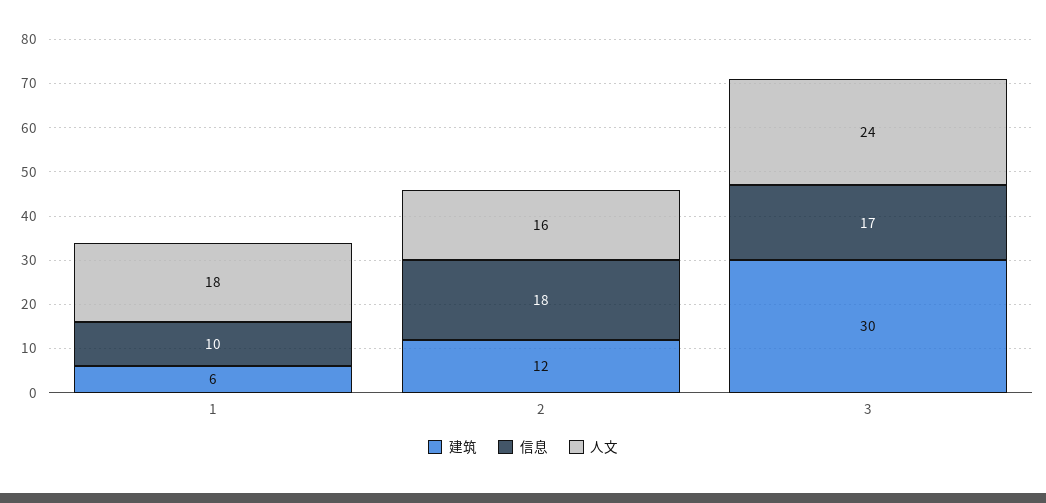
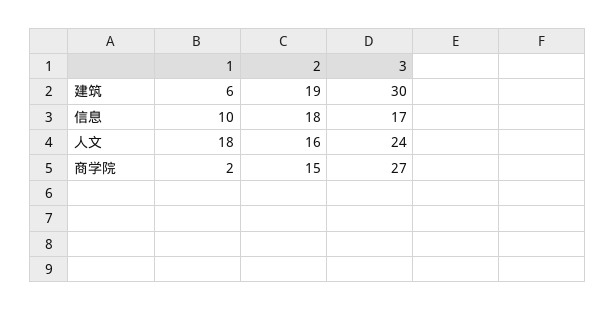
  {
    "建筑": {
      "1": 6,
-     "2": 12,
+     "2": 19,
      "3": 30
    },
    "信息": {
      "1": 10,
      "2": 18,
      "3": 17
    },
    "人文": {
      "1": 18,
      "2": 16,
      "3": 24
-   }
+   },
+   "商学院": {
+     "1": 2,
+     "2": 15,
+     "3": 27
+   }
  }

